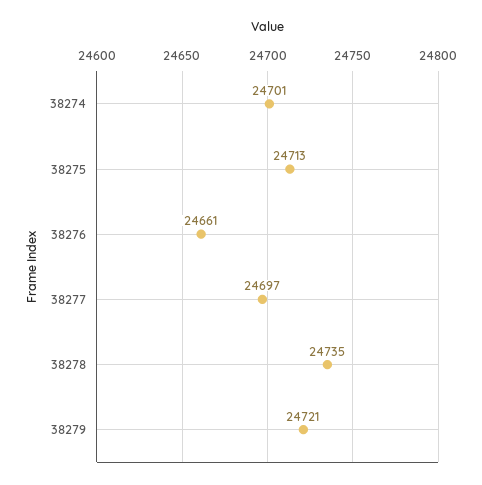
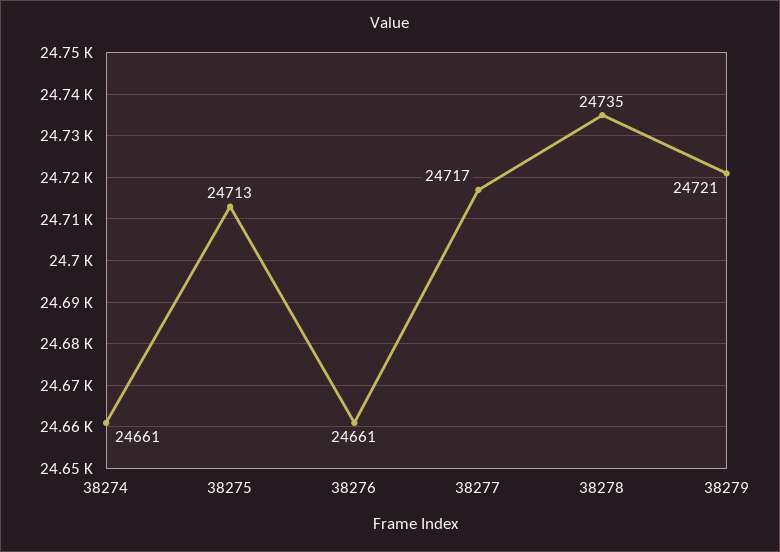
  {
-   "38274": 24701,
+   "38274": 24661,
    "38275": 24713,
    "38276": 24661,
-   "38277": 24697,
+   "38277": 24717,
    "38278": 24735,
    "38279": 24721
  }

